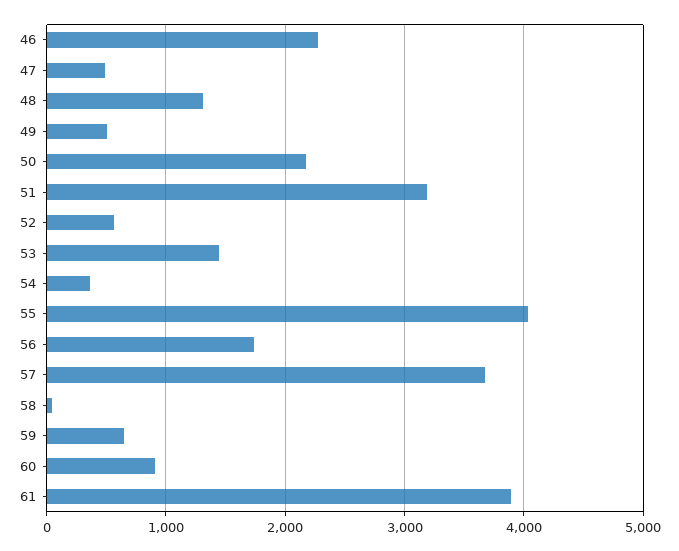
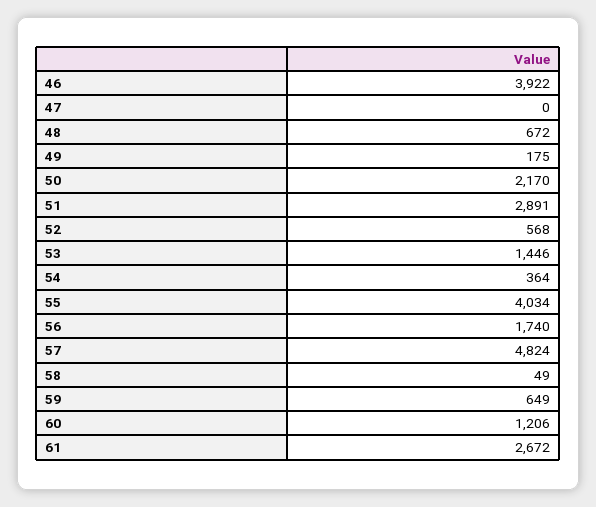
  {
-   "46": 2300,
+   "46": 3922,
-   "47": 500,
+   "47": 0,
-   "48": 1300,
+   "48": 672,
-   "49": 500,
+   "49": 175,
    "50": 2170,
-   "51": 3200,
+   "51": 2891,
    "52": 568,
    "53": 1446,
    "54": 364,
    "55": 4034,
    "56": 1740,
-   "57": 3700,
+   "57": 4824,
    "58": 49,
    "59": 649,
-   "60": 900,
+   "60": 1206,
-   "61": 3900
+   "61": 2672
  }

